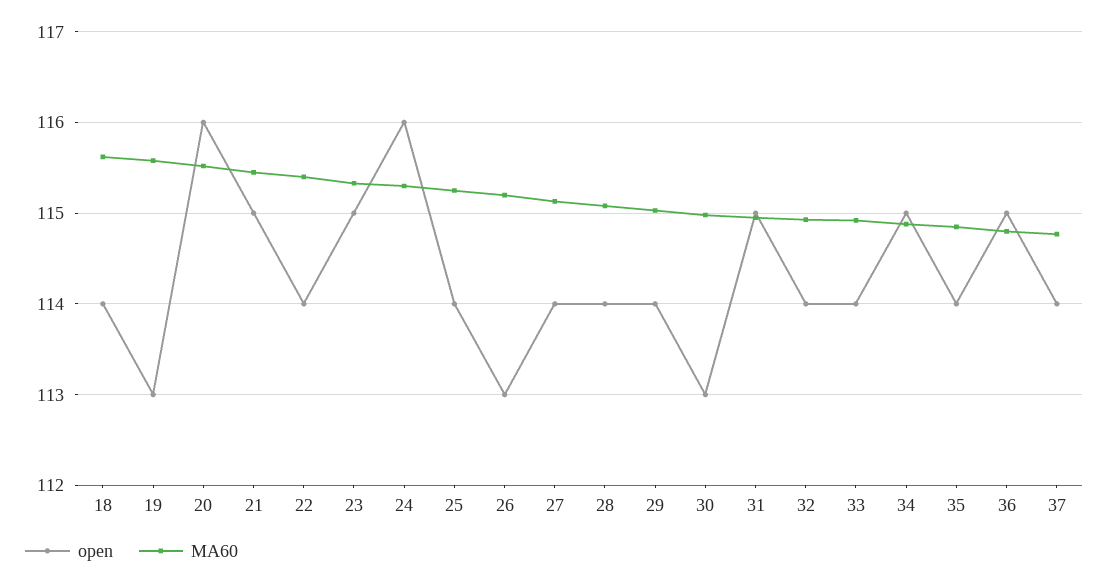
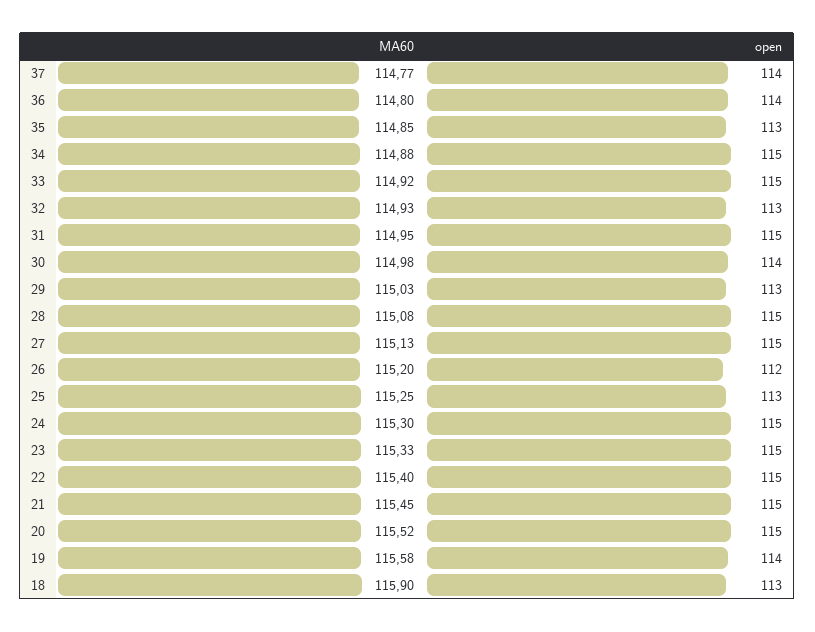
  {
    "open": {
-     "18": 114,
+     "18": 113,
-     "19": 113,
+     "19": 114,
-     "20": 116,
+     "20": 115,
      "21": 115,
-     "22": 114,
+     "22": 115,
      "23": 115,
-     "24": 116,
+     "24": 115,
-     "25": 114,
+     "25": 113,
-     "26": 113,
+     "26": 112,
-     "27": 114,
+     "27": 115,
-     "28": 114,
+     "28": 115,
-     "29": 114,
+     "29": 113,
-     "30": 113,
+     "30": 114,
      "31": 115,
-     "32": 114,
+     "32": 113,
-     "33": 114,
+     "33": 115,
      "34": 115,
-     "35": 114,
+     "35": 113,
-     "36": 115,
+     "36": 114,
      "37": 114
    },
    "MA60": {
-     "18": 115.6,
+     "18": 115.9,
      "19": 115.58,
      "20": 115.52,
      "21": 115.45,
      "22": 115.4,
      "23": 115.33,
      "24": 115.3,
      "25": 115.25,
      "26": 115.2,
      "27": 115.13,
      "28": 115.08,
      "29": 115.03,
      "30": 114.98,
      "31": 114.95,
      "32": 114.93,
      "33": 114.92,
      "34": 114.88,
      "35": 114.85,
      "36": 114.8,
      "37": 114.77
    }
  }

